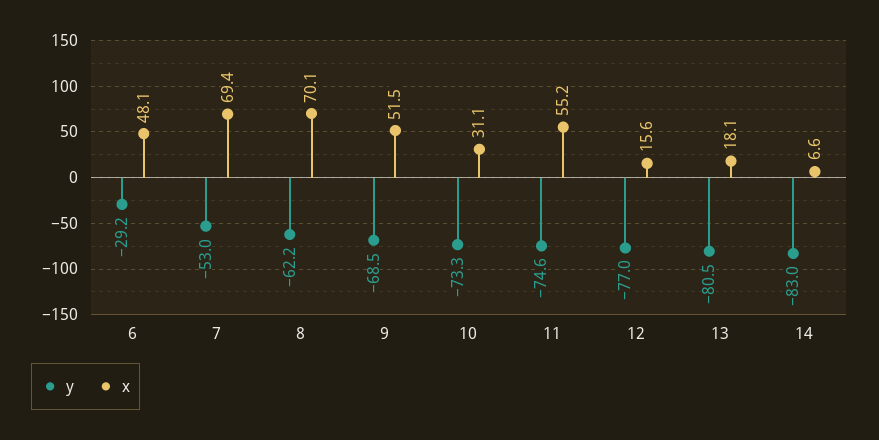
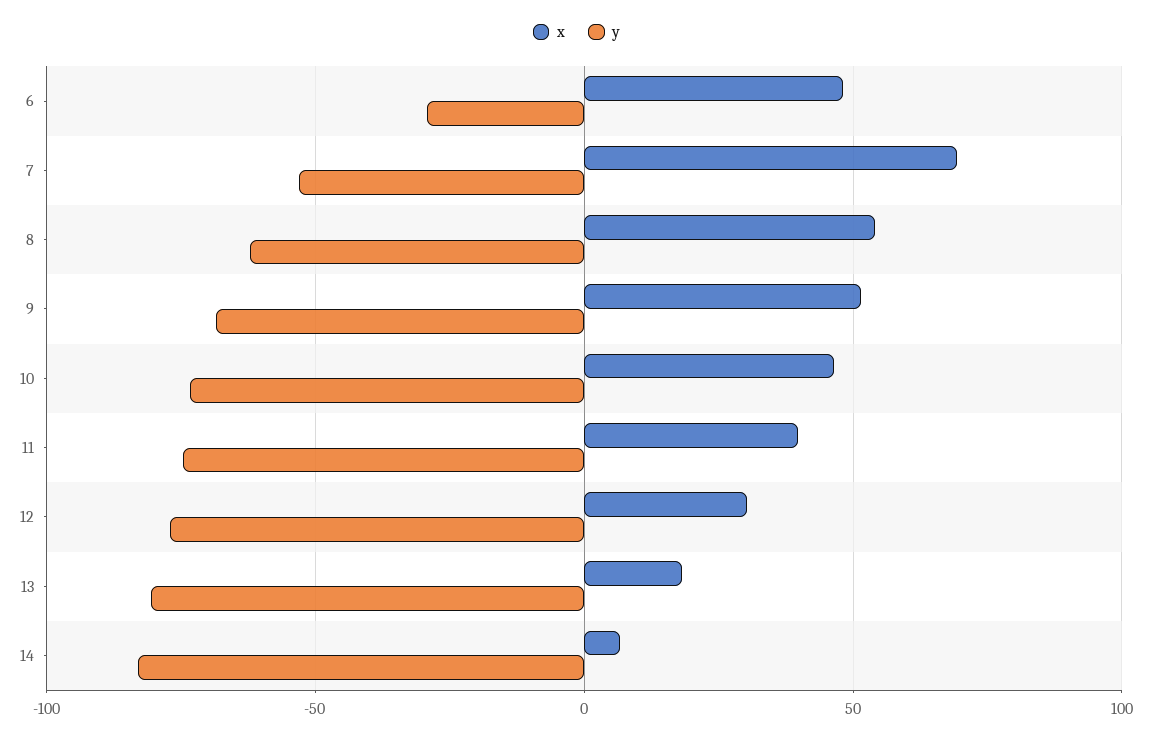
  {
    "y": {
      "6": -29.2,
      "7": -53,
      "8": -62.2,
      "9": -68.5,
      "10": -73.3,
      "11": -74.6,
      "12": -77,
      "13": -80.5,
      "14": -83
    },
    "x": {
      "6": 48.1,
      "7": 69.4,
-     "8": 70.1,
+     "8": 55,
      "9": 51.5,
-     "10": 31.1,
+     "10": 45,
-     "11": 55.2,
+     "11": 40,
-     "12": 15.6,
+     "12": 30,
      "13": 18.1,
      "14": 6.6
    }
  }

